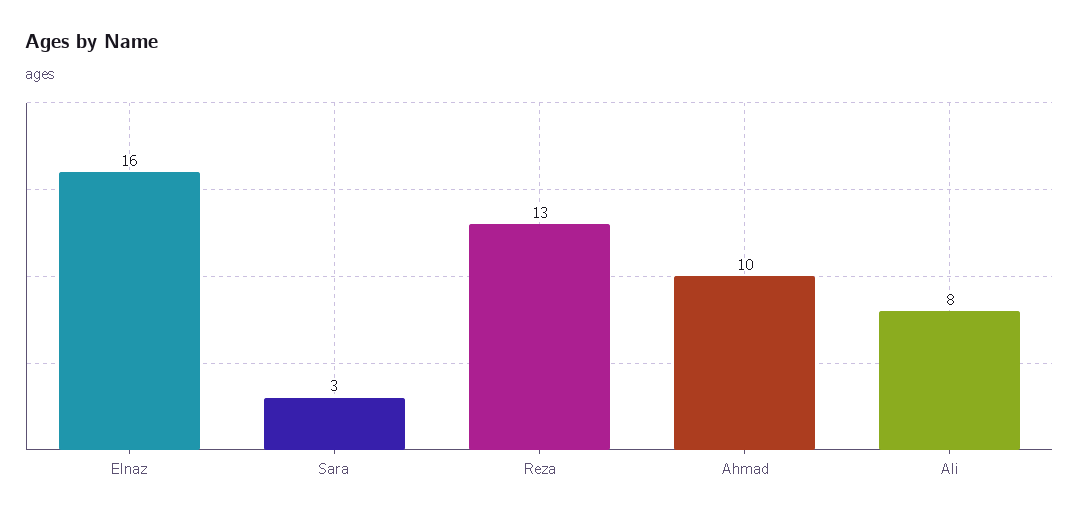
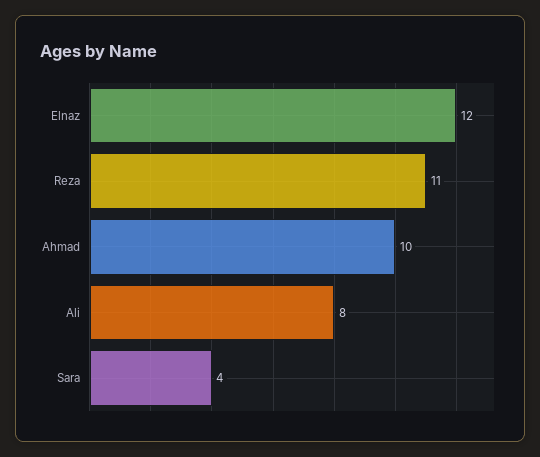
  {
-   "Elnaz": 16,
+   "Elnaz": 12,
-   "Sara": 3,
+   "Sara": 4,
-   "Reza": 13,
+   "Reza": 11,
    "Ahmad": 10,
    "Ali": 8
  }

